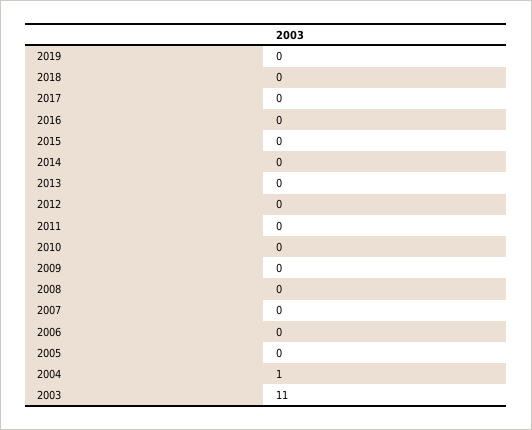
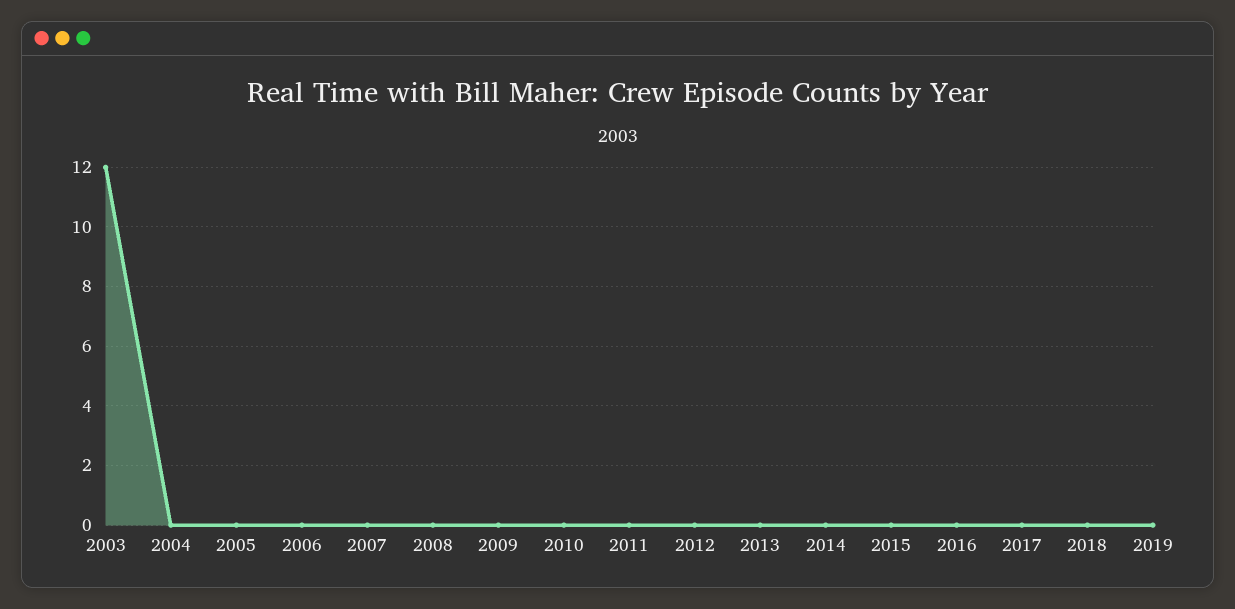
  {
    "2019": 0,
    "2018": 0,
    "2017": 0,
    "2016": 0,
    "2015": 0,
    "2014": 0,
    "2013": 0,
    "2012": 0,
    "2011": 0,
    "2010": 0,
    "2009": 0,
    "2008": 0,
    "2007": 0,
    "2006": 0,
    "2005": 0,
-   "2004": 1,
+   "2004": 0,
-   "2003": 11
+   "2003": 12
  }

